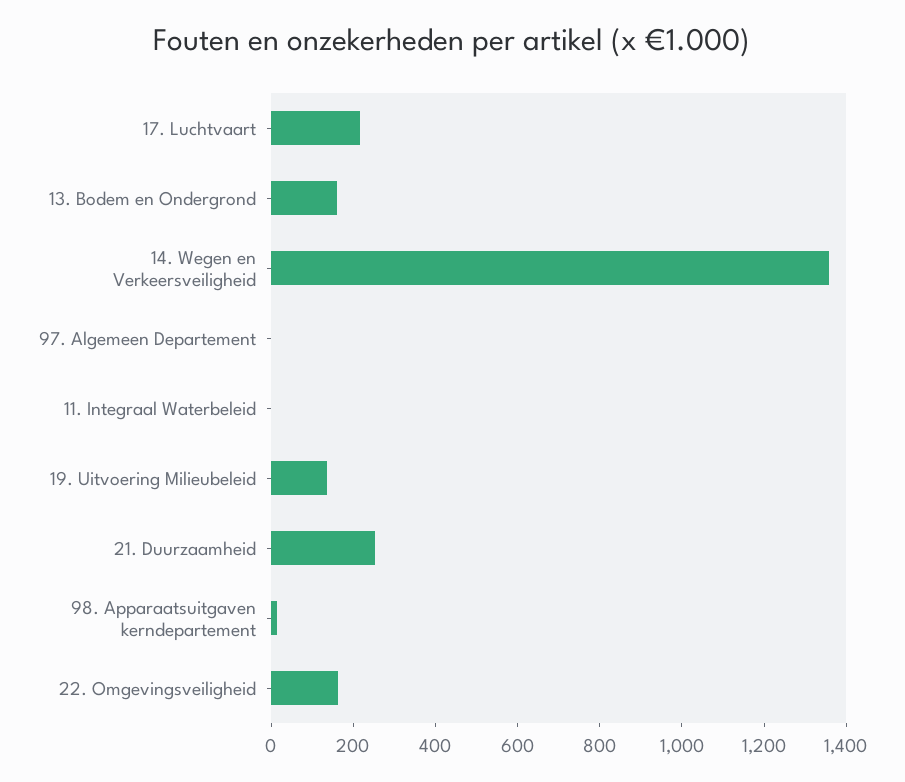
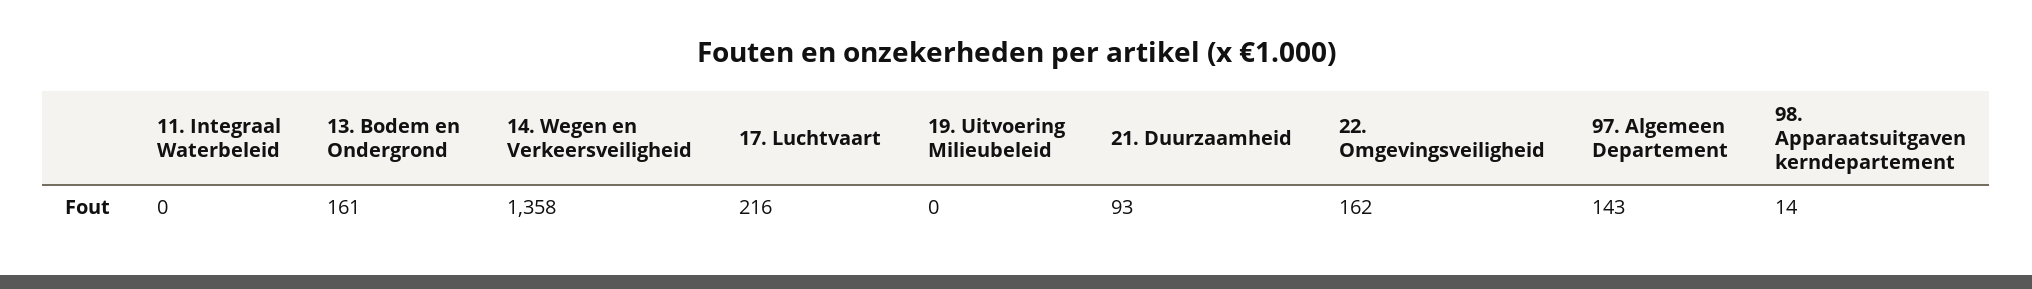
  {
    "17. Luchtvaart": 216,
    "13. Bodem en Ondergrond": 161,
    "14. Wegen en Verkeersveiligheid": 1358,
-   "97. Algemeen Departement": 0,
+   "97. Algemeen Departement": 143,
    "11. Integraal Waterbeleid": 0,
-   "19. Uitvoering Milieubeleid": 150,
+   "19. Uitvoering Milieubeleid": 0,
-   "21. Duurzaamheid": 250,
+   "21. Duurzaamheid": 93,
    "98. Apparaatsuitgaven kerndepartement": 14,
    "22. Omgevingsveiligheid": 162
  }

